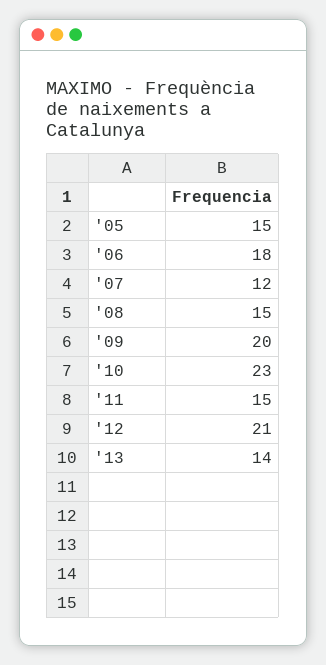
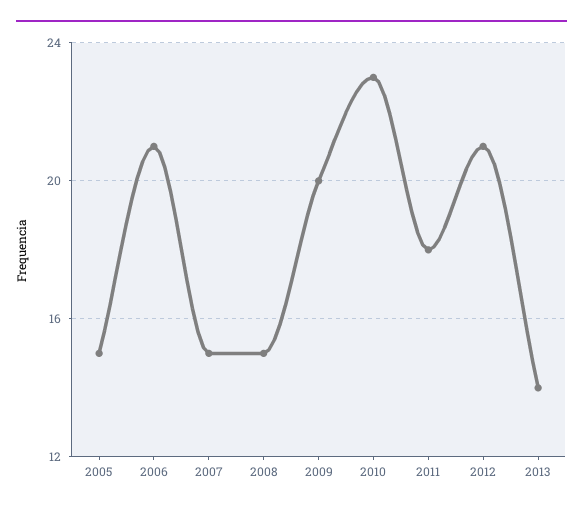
  {
    "'05": 15,
-   "'06": 18,
+   "'06": 21,
-   "'07": 12,
+   "'07": 15,
    "'08": 15,
    "'09": 20,
    "'10": 23,
-   "'11": 15,
+   "'11": 18,
    "'12": 21,
    "'13": 14
  }

